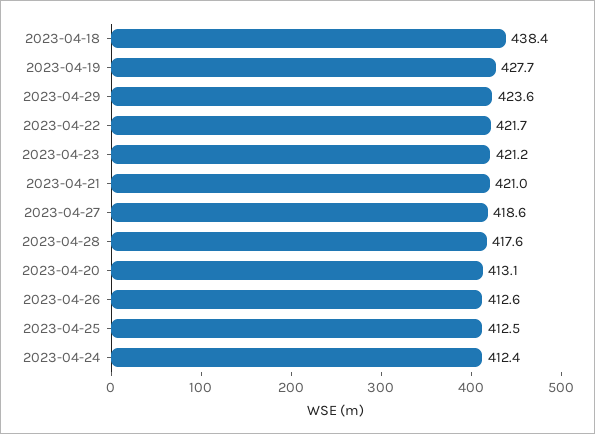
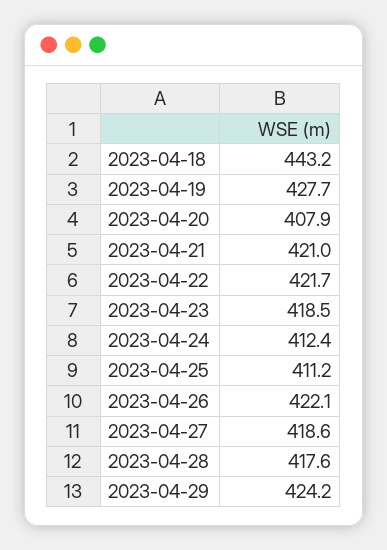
  {
-   "2023-04-18": 438.4,
+   "2023-04-18": 443.2,
    "2023-04-19": 427.7,
-   "2023-04-29": 423.6,
+   "2023-04-29": 424.2,
    "2023-04-22": 421.7,
-   "2023-04-23": 421.2,
+   "2023-04-23": 418.5,
    "2023-04-21": 421,
    "2023-04-27": 418.6,
    "2023-04-28": 417.6,
-   "2023-04-20": 413.1,
+   "2023-04-20": 407.9,
-   "2023-04-26": 412.6,
+   "2023-04-26": 422.1,
-   "2023-04-25": 412.5,
+   "2023-04-25": 411.2,
    "2023-04-24": 412.4
  }

